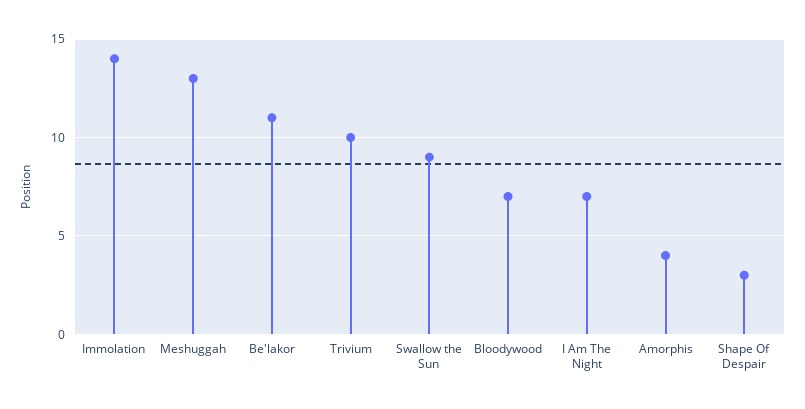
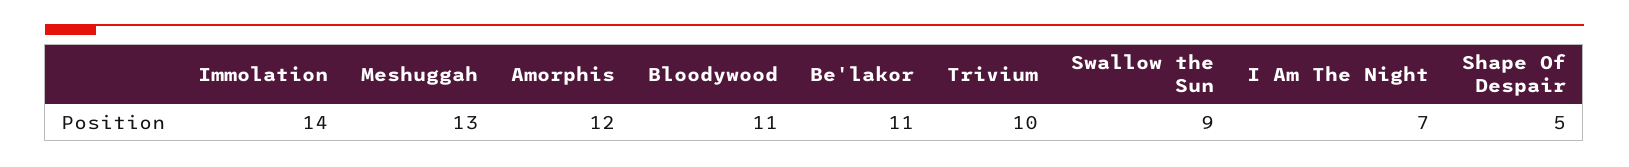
  {
    "Immolation": 14,
    "Meshuggah": 13,
    "Be'lakor": 11,
    "Trivium": 10,
    "Swallow the Sun": 9,
-   "Bloodywood": 7,
+   "Bloodywood": 11,
    "I Am The Night": 7,
-   "Amorphis": 4,
+   "Amorphis": 12,
-   "Shape Of Despair": 3
+   "Shape Of Despair": 5
  }

